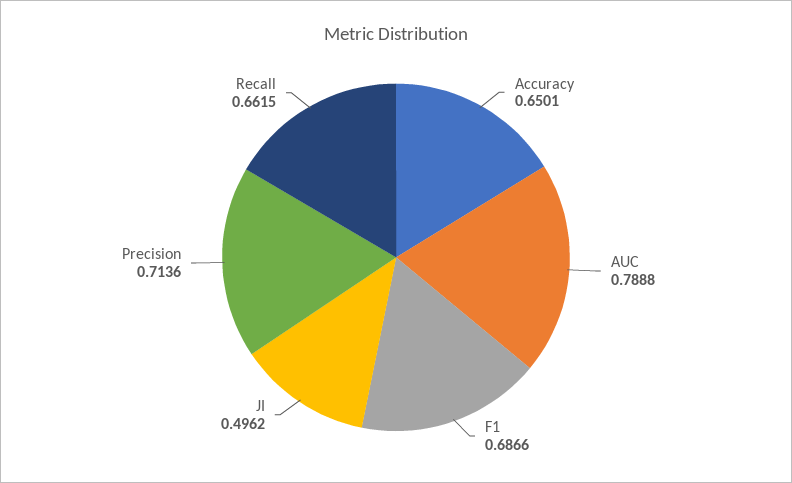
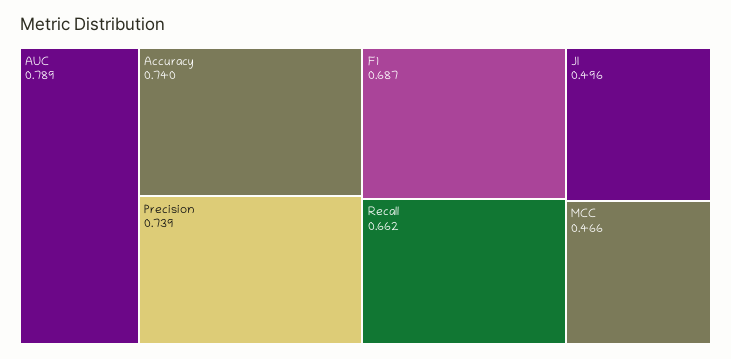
  {
-   "Accuracy": 0.6501,
+   "Accuracy": 0.74,
    "AUC": 0.7888,
    "F1": 0.6866,
    "JI": 0.4962,
-   "Precision": 0.7136,
+   "Precision": 0.739,
-   "Recall": 0.6615
+   "Recall": 0.6615,
+   "MCC": 0.466
  }

